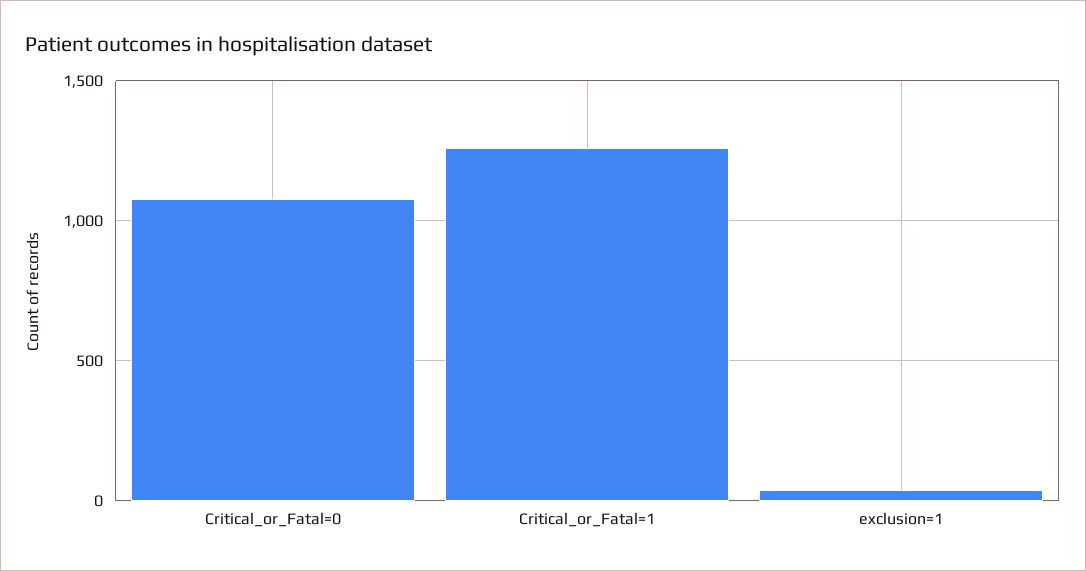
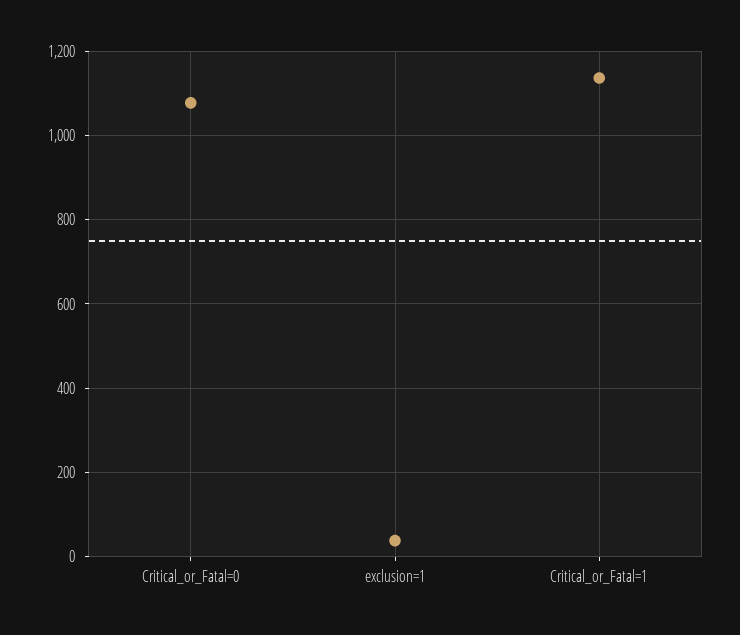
  {
    "Critical_or_Fatal=0": 1080,
-   "Critical_or_Fatal=1": 1250,
+   "Critical_or_Fatal=1": 1140,
    "exclusion=1": 40
  }

